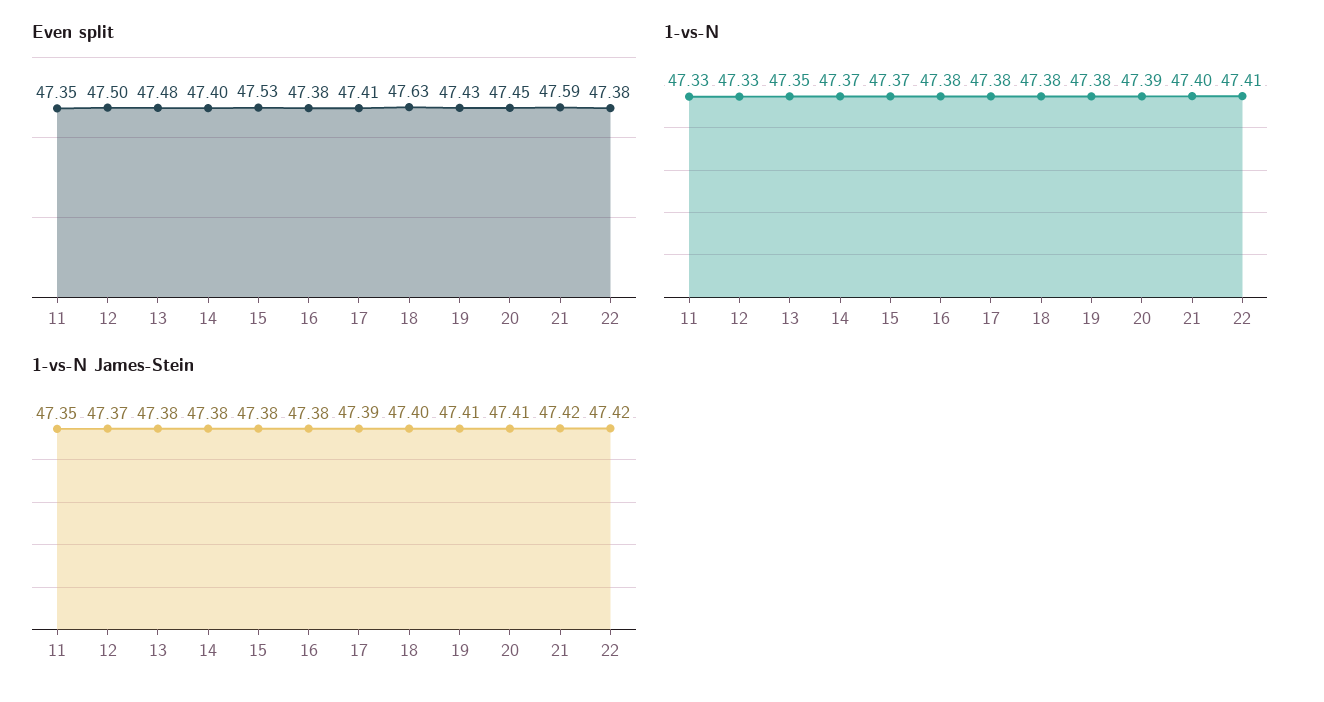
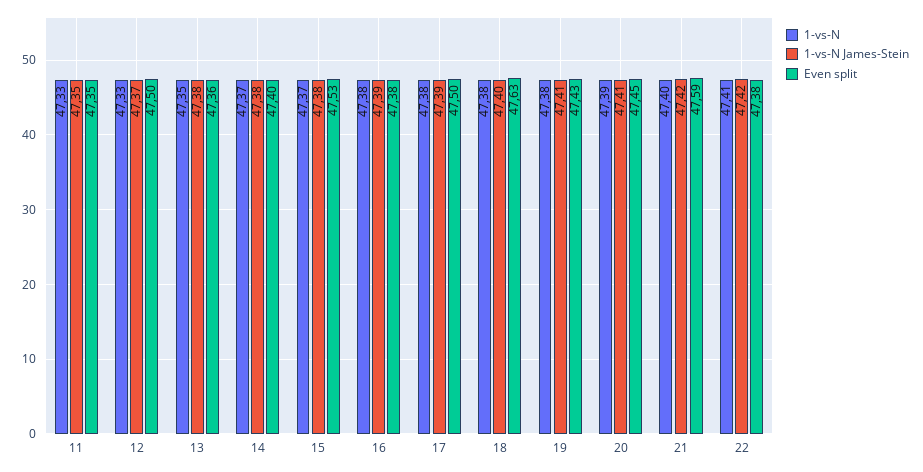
  {
    "Even split": {
      "11": 47.35,
      "12": 47.5,
-     "13": 47.48,
+     "13": 47.36,
      "14": 47.4,
      "15": 47.53,
      "16": 47.38,
-     "17": 47.41,
+     "17": 47.5,
      "18": 47.63,
      "19": 47.43,
      "20": 47.45,
      "21": 47.59,
      "22": 47.38
    },
    "1-vs-N": {
      "11": 47.33,
      "12": 47.33,
      "13": 47.35,
      "14": 47.37,
      "15": 47.37,
      "16": 47.38,
      "17": 47.38,
      "18": 47.38,
      "19": 47.38,
      "20": 47.39,
      "21": 47.4,
      "22": 47.41
    },
    "1-vs-N James-Stein": {
      "11": 47.35,
      "12": 47.37,
      "13": 47.38,
      "14": 47.38,
      "15": 47.38,
-     "16": 47.38,
+     "16": 47.39,
      "17": 47.39,
      "18": 47.4,
      "19": 47.41,
      "20": 47.41,
      "21": 47.42,
      "22": 47.42
    }
  }

